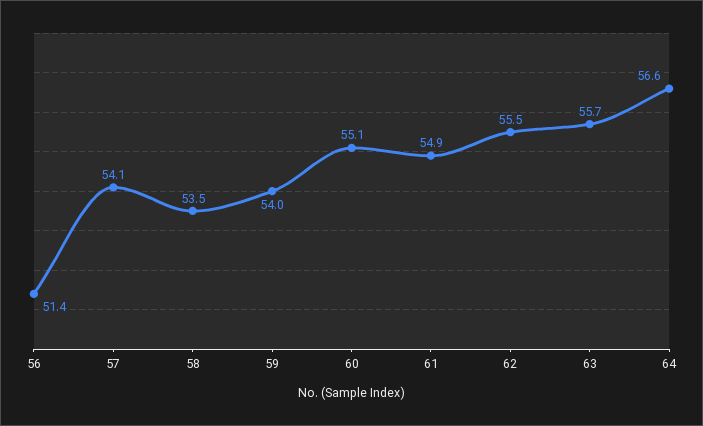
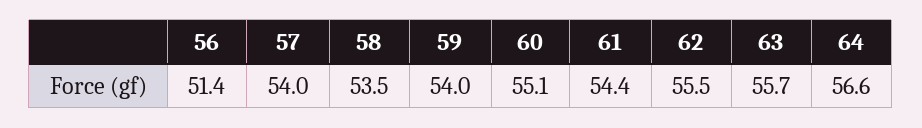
  {
    "56": 51.4,
-   "57": 54.1,
+   "57": 54,
    "58": 53.5,
    "59": 54,
    "60": 55.1,
-   "61": 54.9,
+   "61": 54.4,
    "62": 55.5,
    "63": 55.7,
    "64": 56.6
  }

